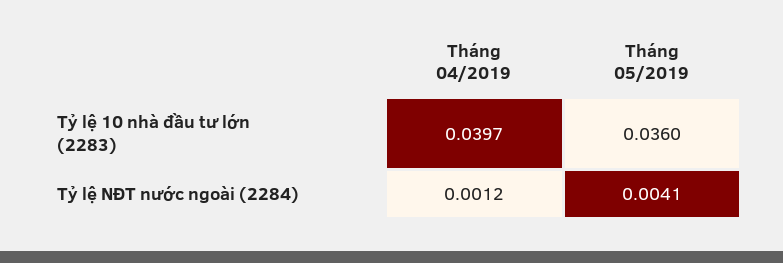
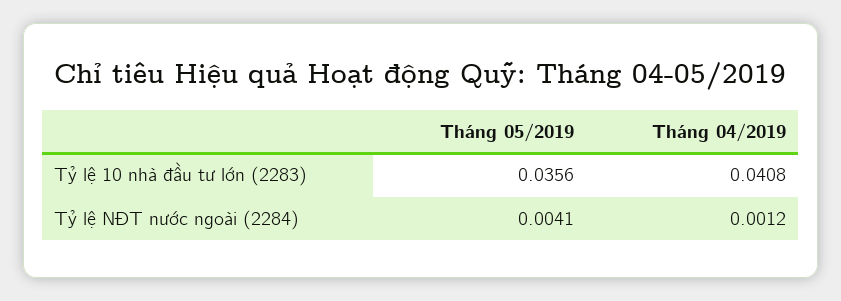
  {
    "Tháng 04/2019": {
-     "Tỷ lệ 10 nhà đầu tư lớn (2283)": 0.0397,
+     "Tỷ lệ 10 nhà đầu tư lớn (2283)": 0.0408,
      "Tỷ lệ NĐT nước ngoài (2284)": 0.0012
    },
    "Tháng 05/2019": {
-     "Tỷ lệ 10 nhà đầu tư lớn (2283)": 0.036,
+     "Tỷ lệ 10 nhà đầu tư lớn (2283)": 0.0356,
      "Tỷ lệ NĐT nước ngoài (2284)": 0.0041
    }
  }

